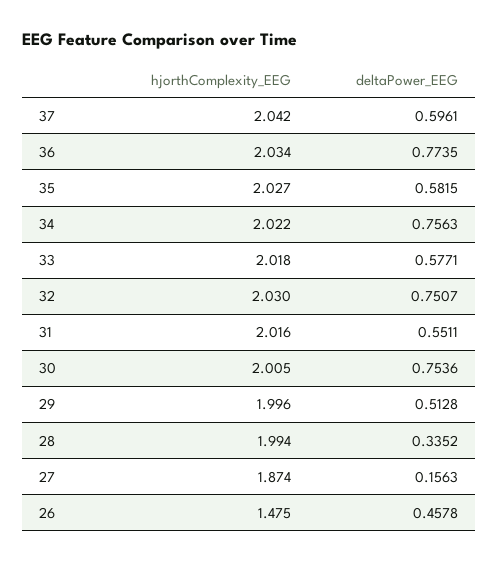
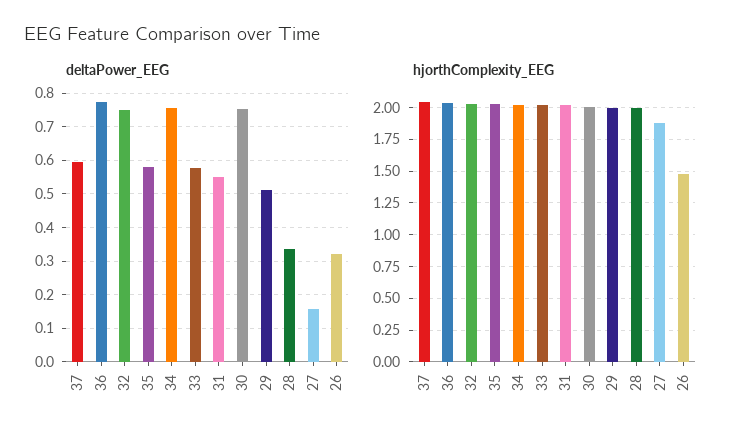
  {
    "hjorthComplexity_EEG": {
      "37": 2.042,
      "36": 2.034,
      "35": 2.027,
      "34": 2.022,
      "33": 2.018,
      "32": 2.03,
      "31": 2.016,
      "30": 2.005,
      "29": 1.996,
      "28": 1.994,
      "27": 1.874,
      "26": 1.475
    },
    "deltaPower_EEG": {
      "37": 0.5961,
      "36": 0.7735,
      "35": 0.5815,
      "34": 0.7563,
      "33": 0.5771,
      "32": 0.7507,
      "31": 0.5511,
      "30": 0.7536,
      "29": 0.5128,
      "28": 0.3352,
      "27": 0.1563,
-     "26": 0.4578
+     "26": 0.32
    }
  }

